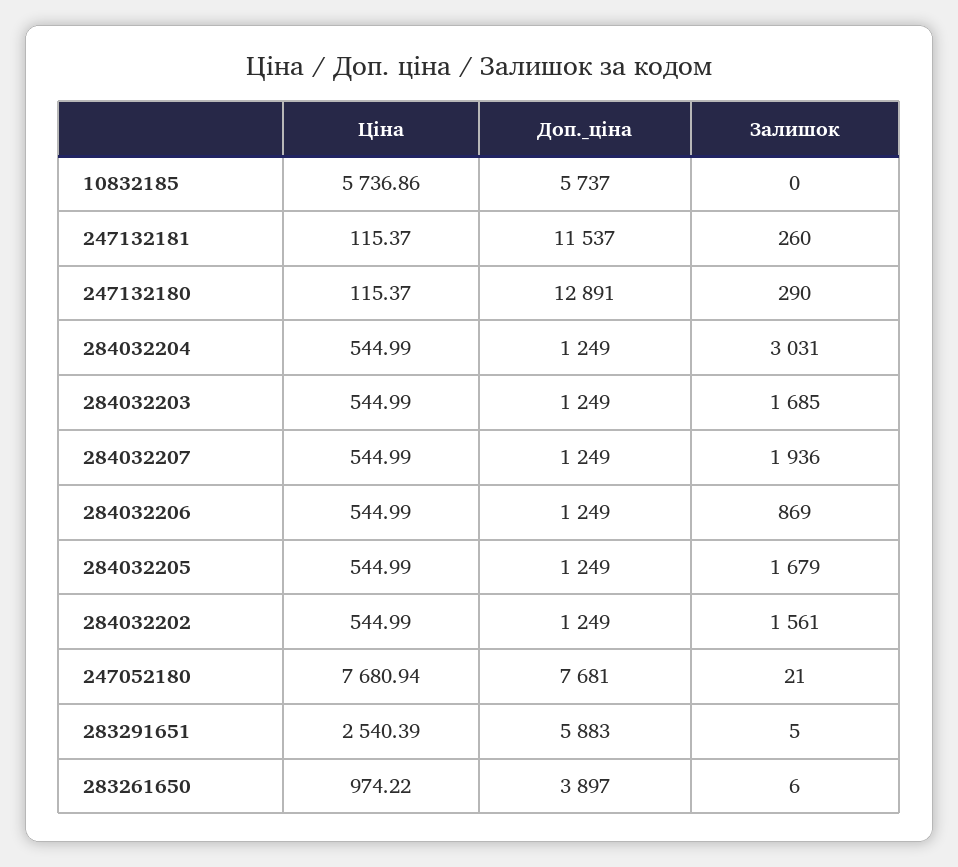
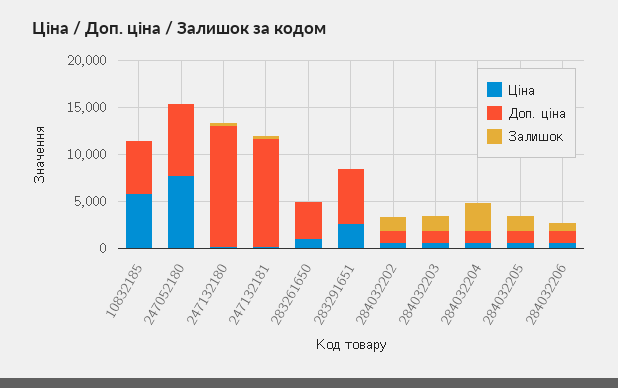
  {
    "Ціна": {
      "10832185": 5736.86,
      "247132181": 115.37,
      "247132180": 115.37,
      "284032204": 544.99,
      "284032203": 544.99,
-     "284032207": 544.99,
      "284032206": 544.99,
      "284032205": 544.99,
      "284032202": 544.99,
      "247052180": 7680.94,
      "283291651": 2540.39,
      "283261650": 974.22
    },
    "Доп._ціна": {
      "10832185": 5737,
      "247132181": 11537,
      "247132180": 12891,
      "284032204": 1249,
      "284032203": 1249,
-     "284032207": 1249,
      "284032206": 1249,
      "284032205": 1249,
      "284032202": 1249,
      "247052180": 7681,
      "283291651": 5883,
      "283261650": 3897
    },
    "Залишок": {
      "10832185": 0,
      "247132181": 260,
      "247132180": 290,
      "284032204": 3031,
      "284032203": 1685,
-     "284032207": 1936,
      "284032206": 869,
      "284032205": 1679,
      "284032202": 1561,
      "247052180": 21,
      "283291651": 5,
      "283261650": 6
    }
  }

